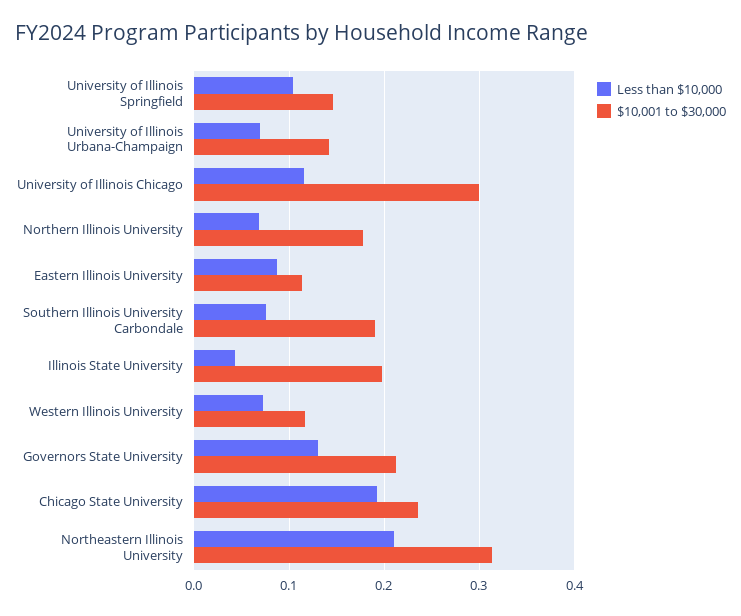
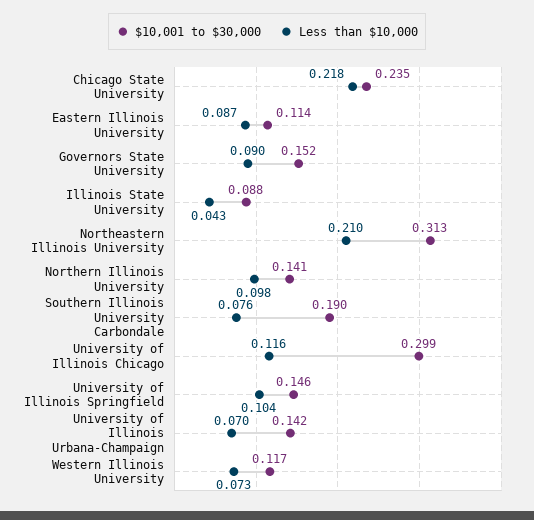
  {
    "Less than $10,000": {
      "University of Illinois Springfield": 0.104,
      "University of Illinois Urbana-Champaign": 0.07,
      "University of Illinois Chicago": 0.116,
-     "Northern Illinois University": 0.07,
+     "Northern Illinois University": 0.098,
      "Eastern Illinois University": 0.087,
      "Southern Illinois University Carbondale": 0.076,
      "Illinois State University": 0.043,
      "Western Illinois University": 0.073,
-     "Governors State University": 0.13,
+     "Governors State University": 0.09,
-     "Chicago State University": 0.19,
+     "Chicago State University": 0.218,
      "Northeastern Illinois University": 0.21
    },
    "$10,001 to $30,000": {
      "University of Illinois Springfield": 0.146,
      "University of Illinois Urbana-Champaign": 0.142,
      "University of Illinois Chicago": 0.299,
-     "Northern Illinois University": 0.18,
+     "Northern Illinois University": 0.141,
      "Eastern Illinois University": 0.114,
      "Southern Illinois University Carbondale": 0.19,
-     "Illinois State University": 0.2,
+     "Illinois State University": 0.088,
      "Western Illinois University": 0.117,
-     "Governors State University": 0.21,
+     "Governors State University": 0.152,
      "Chicago State University": 0.235,
      "Northeastern Illinois University": 0.313
    }
  }

